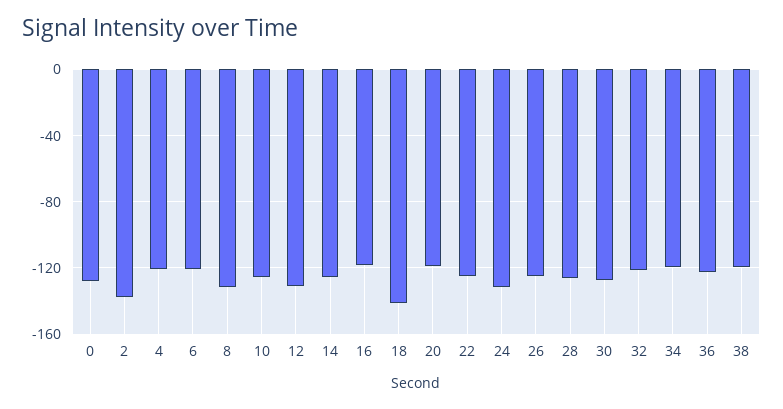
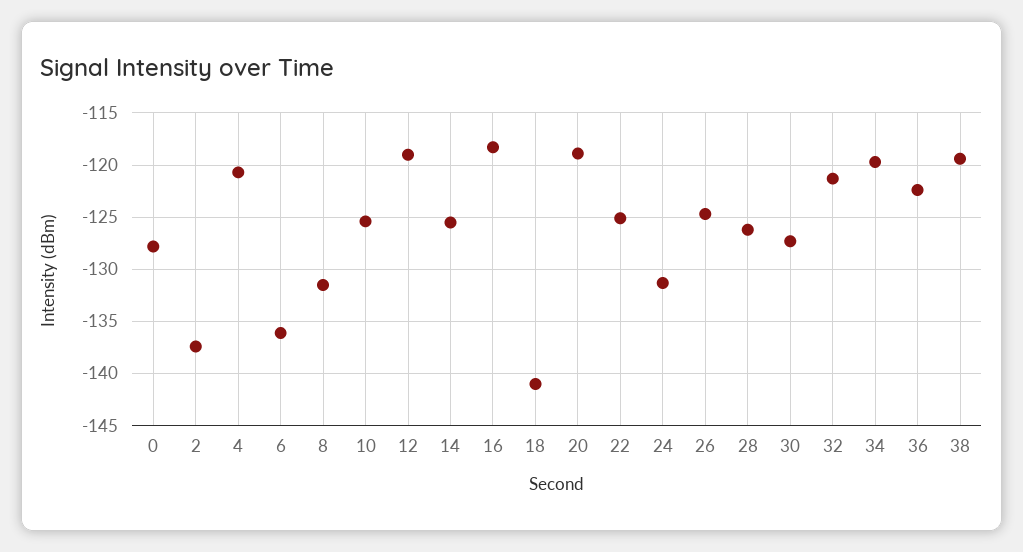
  {
    "0": -128,
    "2": -137,
    "4": -121,
-   "6": -120,
+   "6": -136,
    "8": -132,
    "10": -125,
-   "12": -130,
+   "12": -119,
    "14": -126,
    "16": -118,
    "18": -141,
    "20": -119,
    "22": -125,
    "24": -131,
    "26": -125,
    "28": -126,
    "30": -127,
    "32": -121,
    "34": -120,
    "36": -122,
    "38": -119
  }

